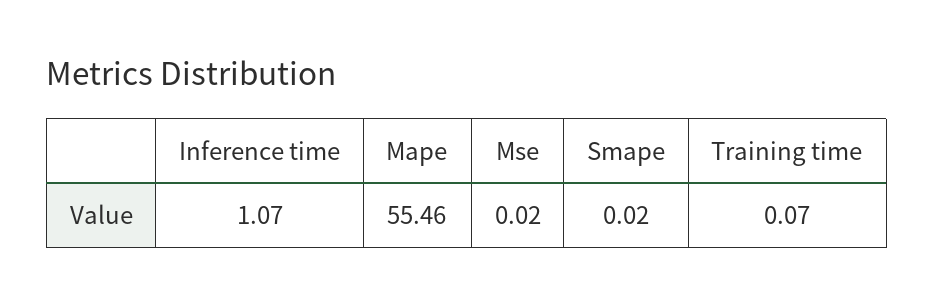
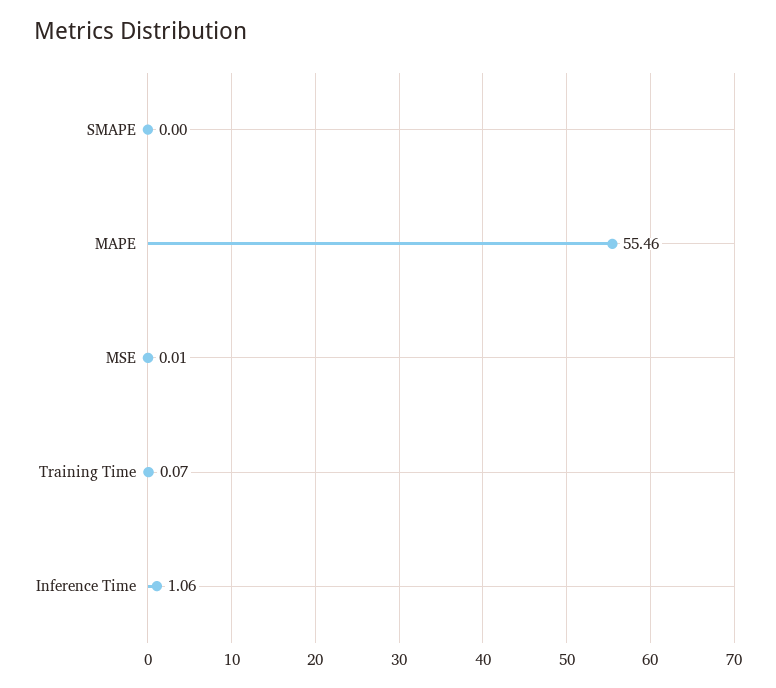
  {
-   "Inference time": 1.07,
+   "Inference time": 1.06,
    "Mape": 55.46,
-   "Mse": 0.02,
+   "Mse": 0.01,
-   "Smape": 0.02,
+   "Smape": 0,
    "Training time": 0.07
  }

